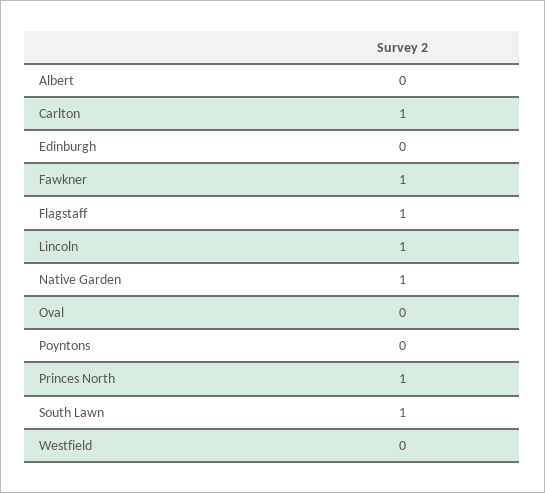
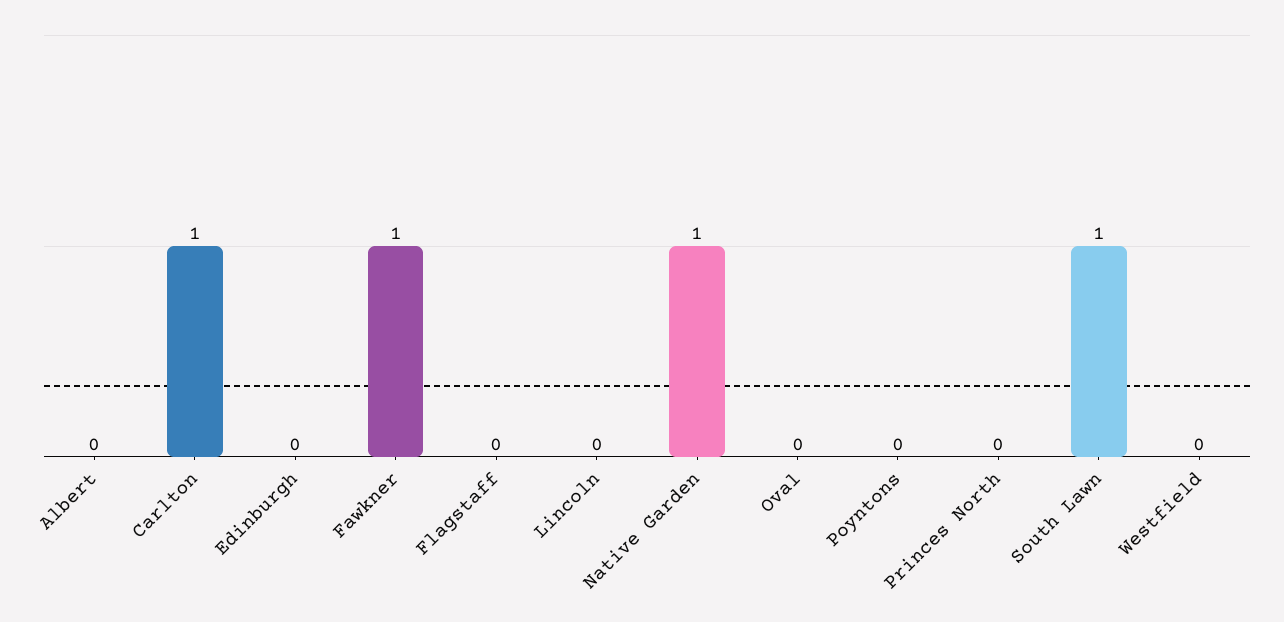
  {
    "Albert": 0,
    "Carlton": 1,
    "Edinburgh": 0,
    "Fawkner": 1,
-   "Flagstaff": 1,
+   "Flagstaff": 0,
-   "Lincoln": 1,
+   "Lincoln": 0,
    "Native Garden": 1,
    "Oval": 0,
    "Poyntons": 0,
-   "Princes North": 1,
+   "Princes North": 0,
    "South Lawn": 1,
    "Westfield": 0
  }

